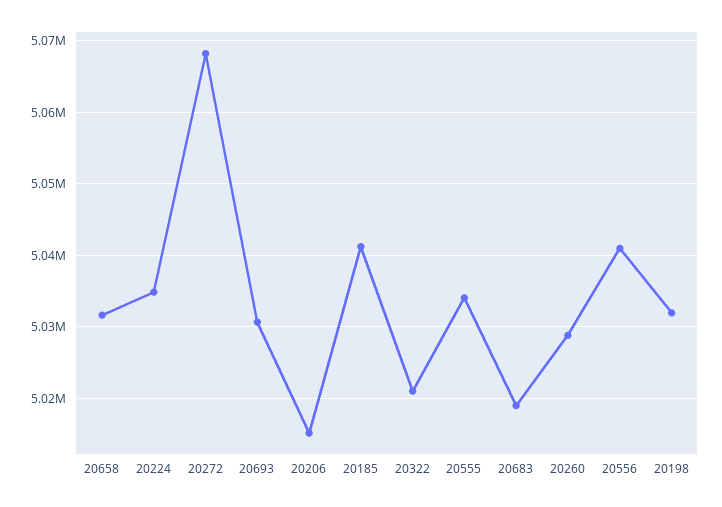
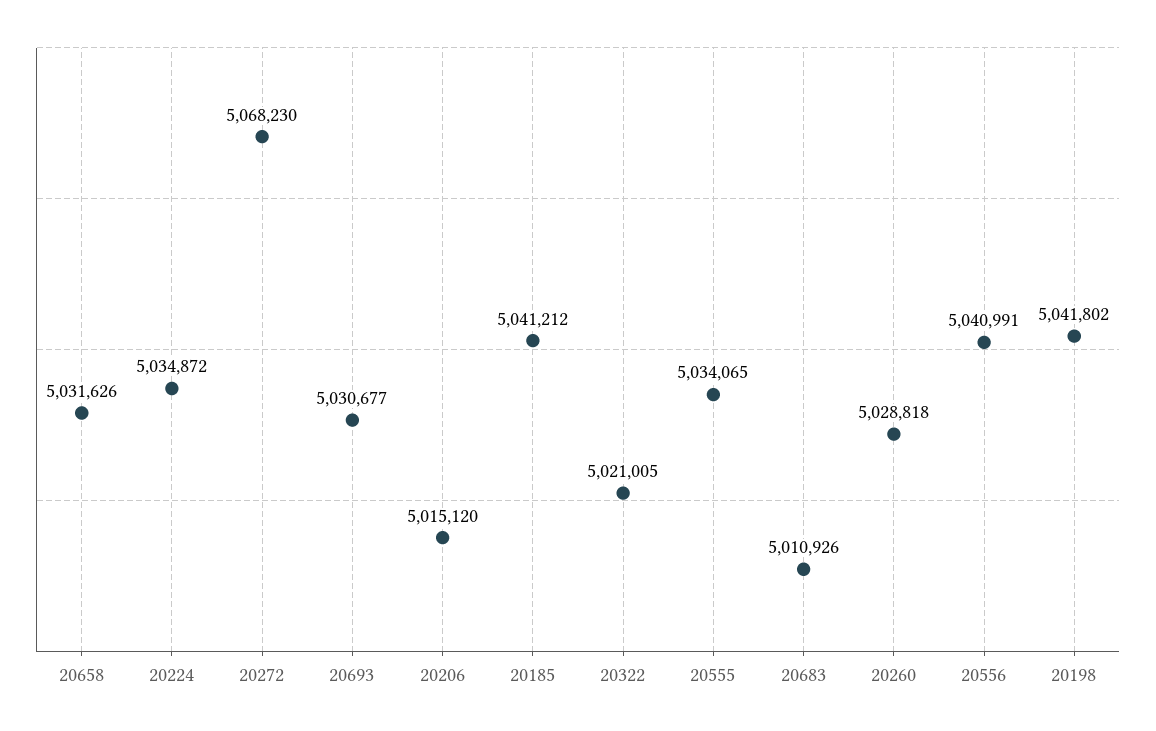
  {
    "20658": 5031626,
    "20224": 5034872,
    "20272": 5068230,
    "20693": 5030677,
    "20206": 5015120,
    "20185": 5041212,
    "20322": 5021005,
    "20555": 5034065,
-   "20683": 5019000,
+   "20683": 5010926,
    "20260": 5028818,
    "20556": 5040991,
-   "20198": 5032000
+   "20198": 5041802
  }

